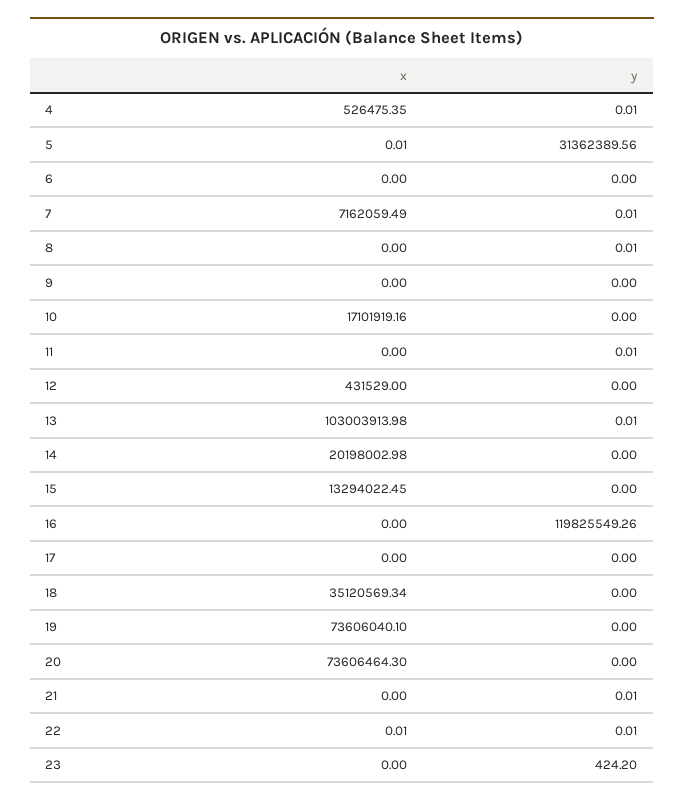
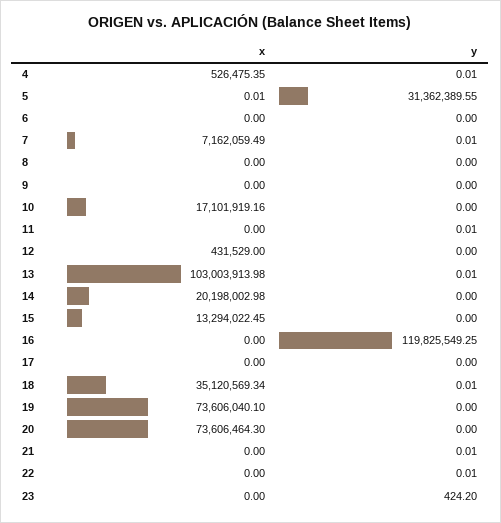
  {
    "x": {
      "4": 526475.35,
      "5": 0.01,
      "6": 0,
      "7": 7162059.49,
      "8": 0,
      "9": 0,
      "10": 17101919.16,
      "11": 0,
      "12": 431529,
      "13": 103003913.98,
      "14": 20198002.98,
      "15": 13294022.45,
      "16": 0,
      "17": 0,
      "18": 35120569.34,
      "19": 73606040.1,
      "20": 73606464.3,
      "21": 0,
-     "22": 0.01,
+     "22": 0,
      "23": 0
    },
    "y": {
      "4": 0.01,
-     "5": 31362389.56,
+     "5": 31362389.55,
      "6": 0,
      "7": 0.01,
-     "8": 0.01,
+     "8": 0,
      "9": 0,
      "10": 0,
      "11": 0.01,
      "12": 0,
      "13": 0.01,
      "14": 0,
      "15": 0,
-     "16": 119825549.26,
+     "16": 119825549.25,
      "17": 0,
-     "18": 0,
+     "18": 0.01,
      "19": 0,
      "20": 0,
      "21": 0.01,
      "22": 0.01,
      "23": 424.2
    }
  }

